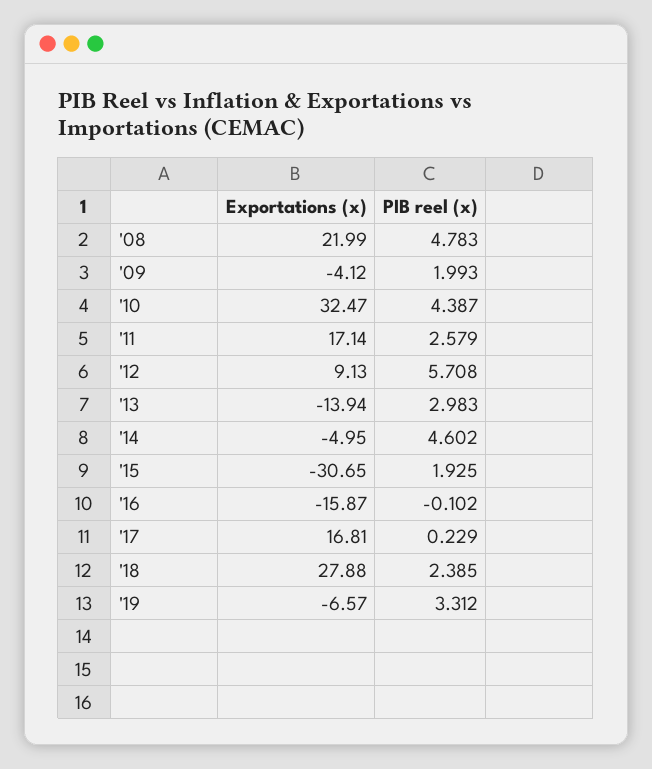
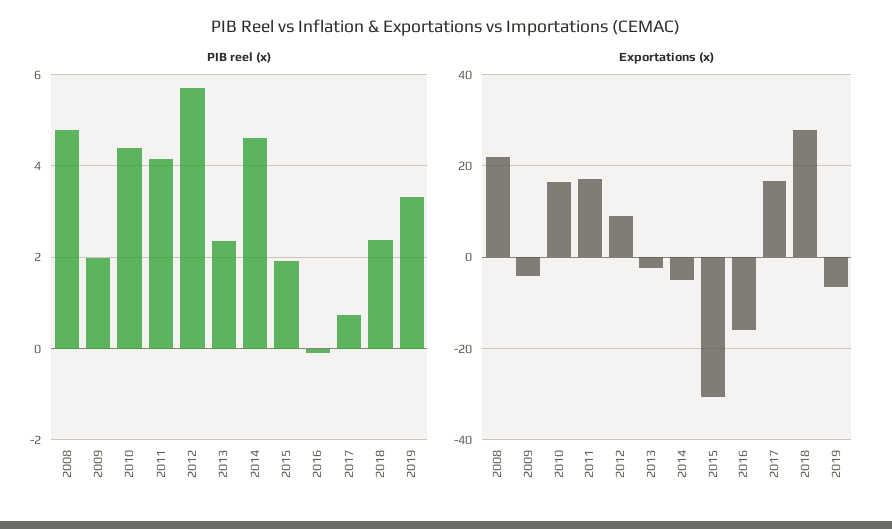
  {
    "Exportations (x)": {
      "'08": 21.99,
      "'09": -4.12,
-     "'10": 32.47,
+     "'10": 16,
      "'11": 17.14,
      "'12": 9.13,
-     "'13": -13.94,
+     "'13": -2,
      "'14": -4.95,
      "'15": -30.65,
      "'16": -15.87,
      "'17": 16.81,
      "'18": 27.88,
      "'19": -6.57
    },
    "PIB reel (x)": {
      "'08": 4.783,
      "'09": 1.993,
      "'10": 4.387,
-     "'11": 2.579,
+     "'11": 4.2,
      "'12": 5.708,
-     "'13": 2.983,
+     "'13": 2.4,
      "'14": 4.602,
      "'15": 1.925,
      "'16": -0.102,
-     "'17": 0.229,
+     "'17": 0.8,
      "'18": 2.385,
      "'19": 3.312
    }
  }

